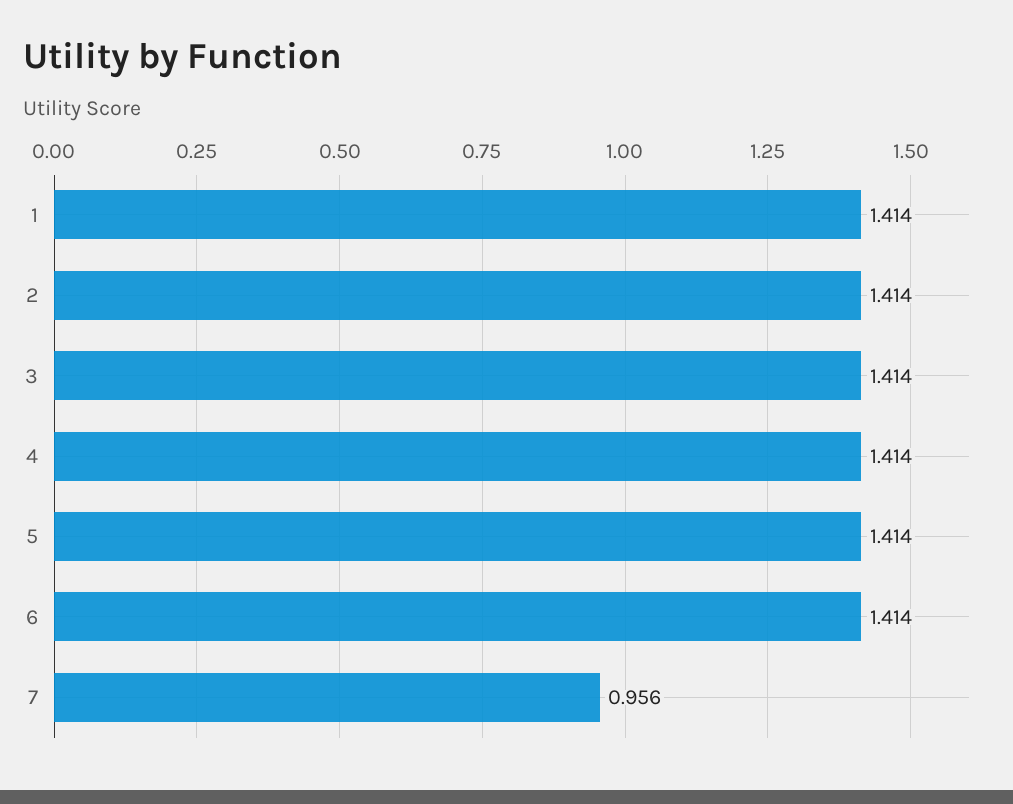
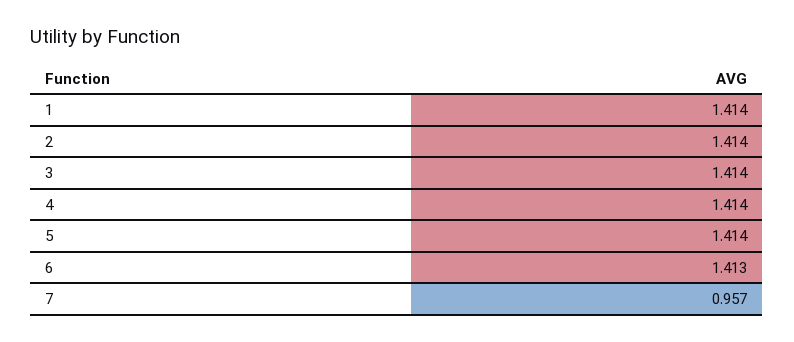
  {
    "1": 1.414,
    "2": 1.414,
    "3": 1.414,
    "4": 1.414,
    "5": 1.414,
-   "6": 1.414,
+   "6": 1.413,
-   "7": 0.956
+   "7": 0.957
  }

